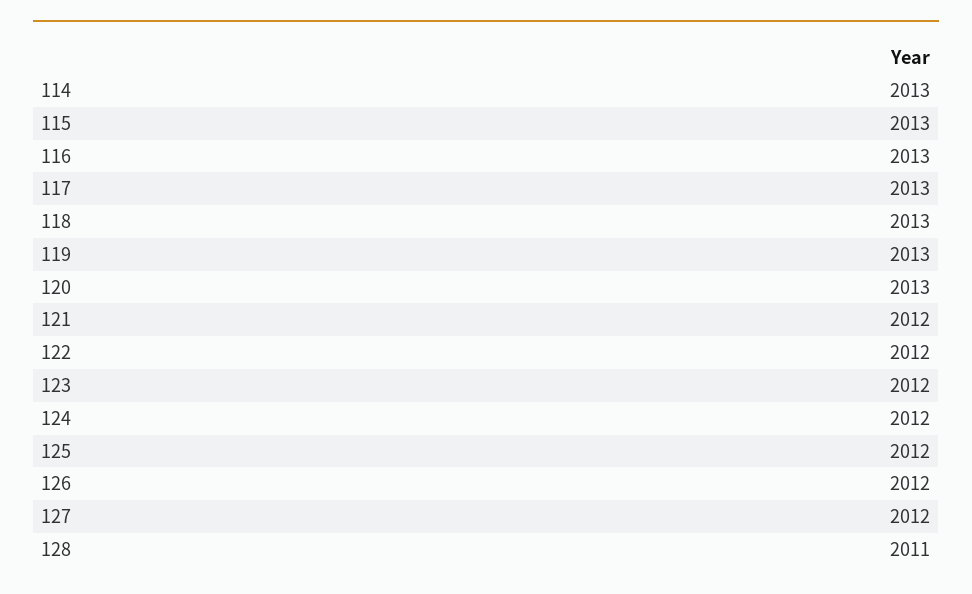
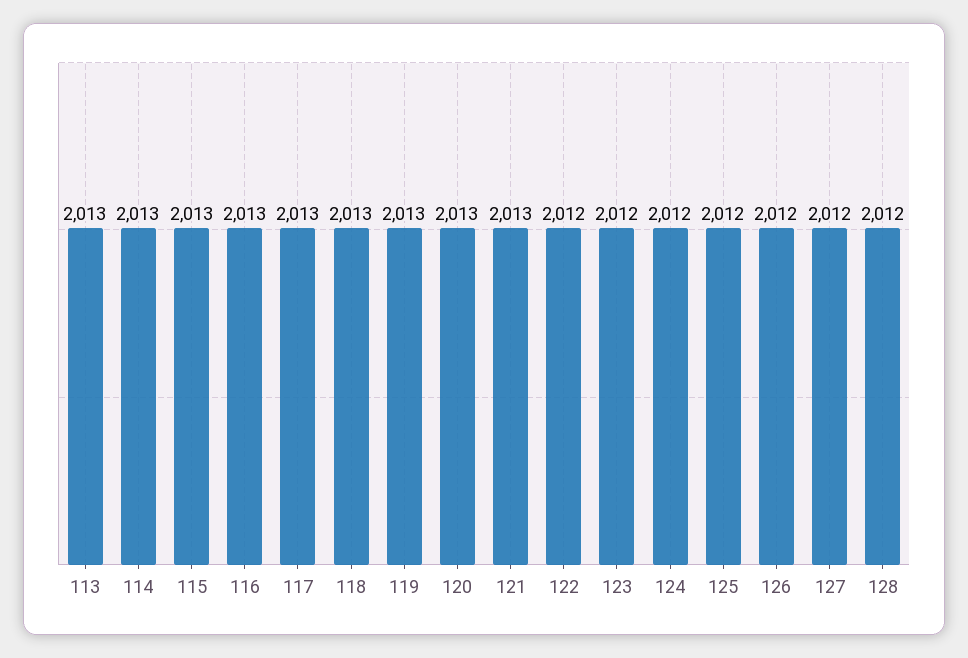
  {
    "114": 2013,
    "115": 2013,
    "116": 2013,
    "117": 2013,
    "118": 2013,
    "119": 2013,
    "120": 2013,
-   "121": 2012,
+   "121": 2013,
    "122": 2012,
    "123": 2012,
    "124": 2012,
    "125": 2012,
    "126": 2012,
    "127": 2012,
-   "128": 2011
+   "128": 2012,
+   "113": 2013
  }

